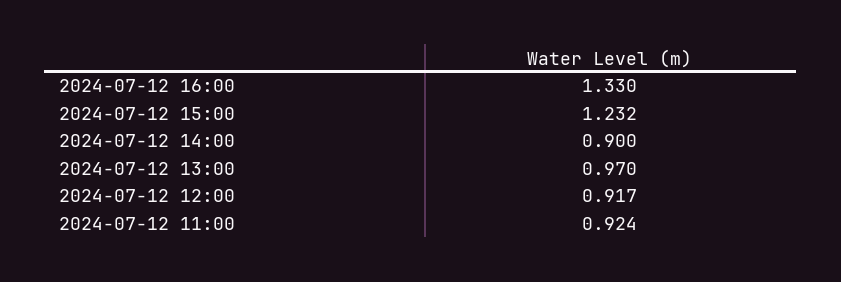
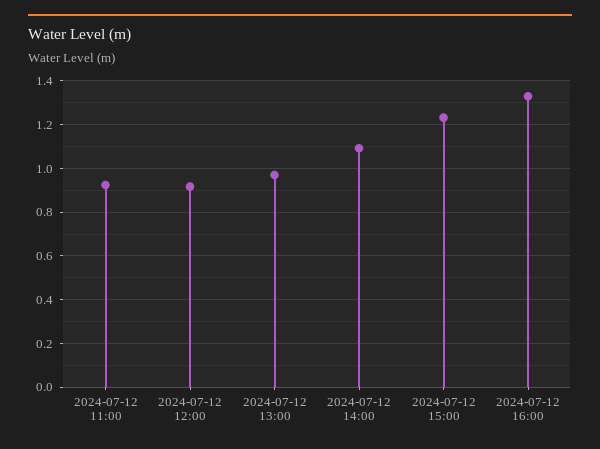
  {
    "2024-07-12 16:00": 1.33,
    "2024-07-12 15:00": 1.232,
-   "2024-07-12 14:00": 0.9,
+   "2024-07-12 14:00": 1.1,
    "2024-07-12 13:00": 0.97,
    "2024-07-12 12:00": 0.917,
    "2024-07-12 11:00": 0.924
  }

